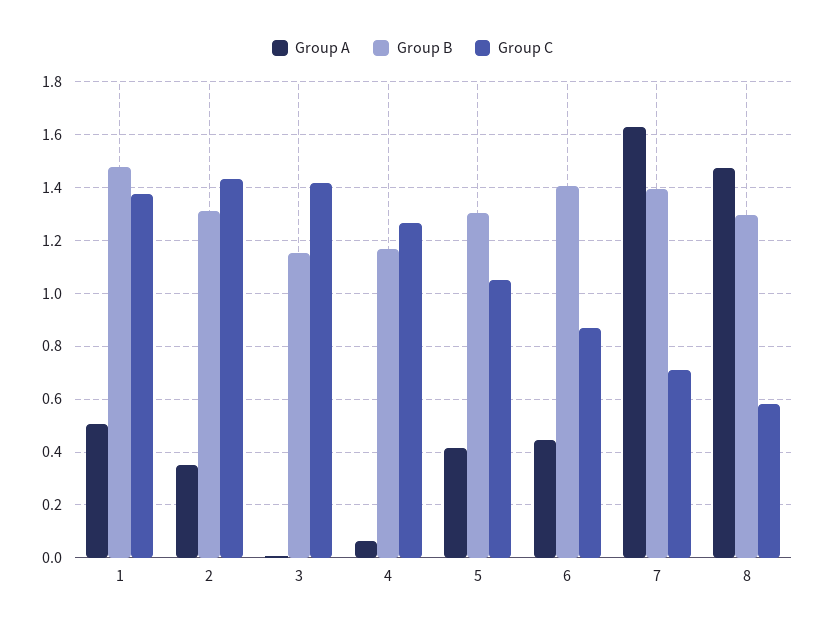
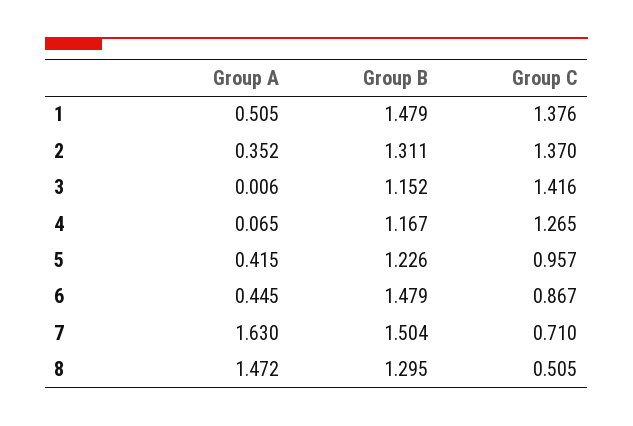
  {
    "Group A": {
      "1": 0.505,
      "2": 0.352,
      "3": 0.006,
      "4": 0.065,
      "5": 0.415,
      "6": 0.445,
      "7": 1.63,
      "8": 1.472
    },
    "Group B": {
      "1": 1.479,
      "2": 1.311,
      "3": 1.152,
      "4": 1.167,
-     "5": 1.3,
+     "5": 1.226,
-     "6": 1.4,
+     "6": 1.479,
-     "7": 1.4,
+     "7": 1.504,
      "8": 1.295
    },
    "Group C": {
      "1": 1.376,
-     "2": 1.425,
+     "2": 1.37,
      "3": 1.416,
      "4": 1.265,
-     "5": 1.05,
+     "5": 0.957,
      "6": 0.867,
      "7": 0.71,
-     "8": 0.575
+     "8": 0.505
    }
  }

